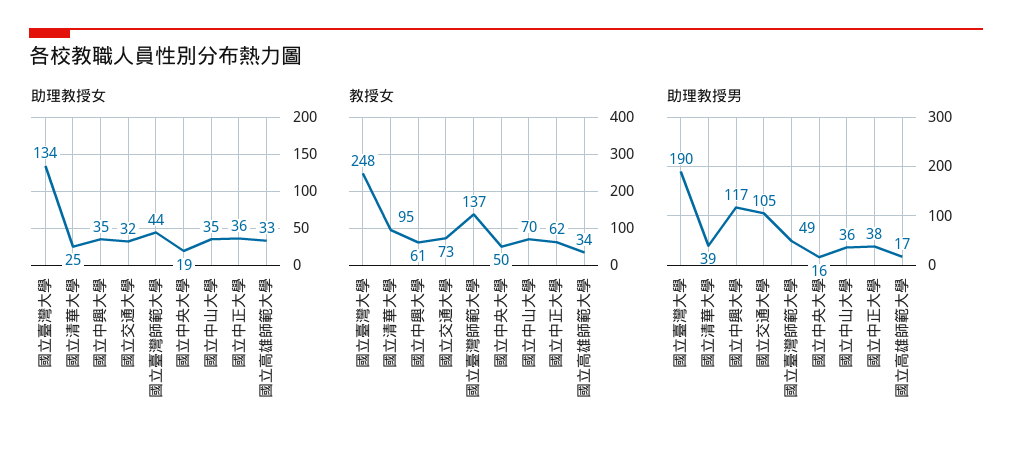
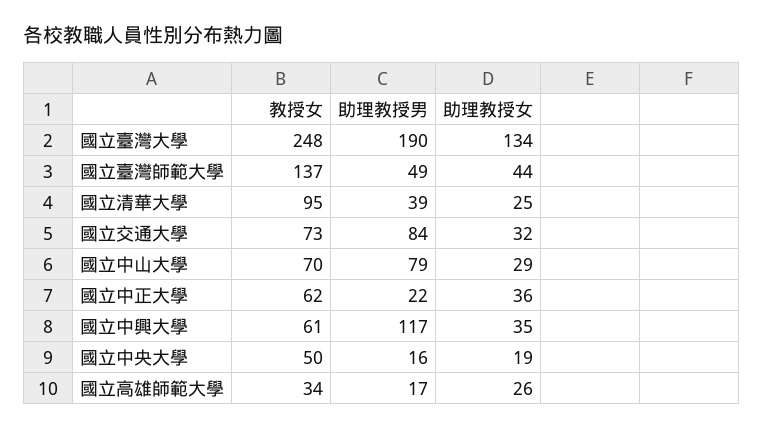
  {
    "助理教授女": {
      "國立臺灣大學": 134,
      "國立清華大學": 25,
      "國立中興大學": 35,
      "國立交通大學": 32,
      "國立臺灣師範大學": 44,
      "國立中央大學": 19,
-     "國立中山大學": 35,
+     "國立中山大學": 29,
      "國立中正大學": 36,
-     "國立高雄師範大學": 33
+     "國立高雄師範大學": 26
    },
    "教授女": {
      "國立臺灣大學": 248,
      "國立清華大學": 95,
      "國立中興大學": 61,
      "國立交通大學": 73,
      "國立臺灣師範大學": 137,
      "國立中央大學": 50,
      "國立中山大學": 70,
      "國立中正大學": 62,
      "國立高雄師範大學": 34
    },
    "助理教授男": {
      "國立臺灣大學": 190,
      "國立清華大學": 39,
      "國立中興大學": 117,
-     "國立交通大學": 105,
+     "國立交通大學": 84,
      "國立臺灣師範大學": 49,
      "國立中央大學": 16,
-     "國立中山大學": 36,
+     "國立中山大學": 79,
-     "國立中正大學": 38,
+     "國立中正大學": 22,
      "國立高雄師範大學": 17
    }
  }

